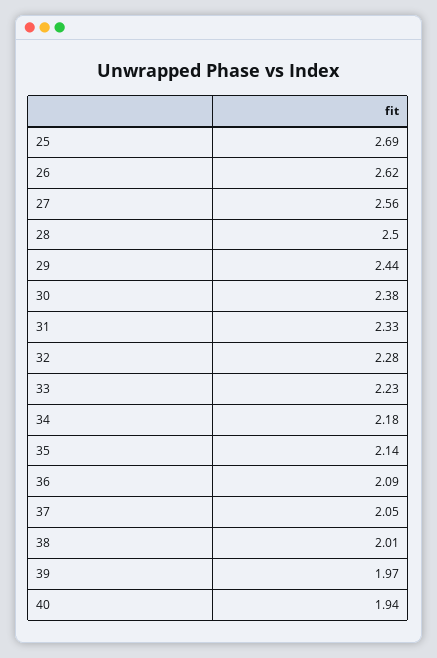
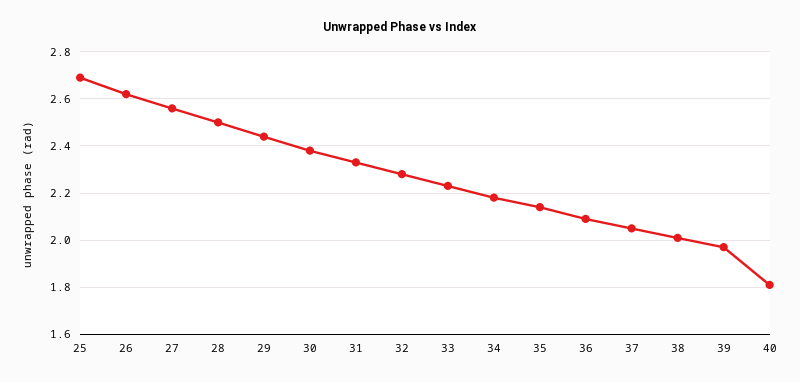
  {
    "25": 2.69,
    "26": 2.62,
    "27": 2.56,
    "28": 2.5,
    "29": 2.44,
    "30": 2.38,
    "31": 2.33,
    "32": 2.28,
    "33": 2.23,
    "34": 2.18,
    "35": 2.14,
    "36": 2.09,
    "37": 2.05,
    "38": 2.01,
    "39": 1.97,
-   "40": 1.94
+   "40": 1.8
  }

